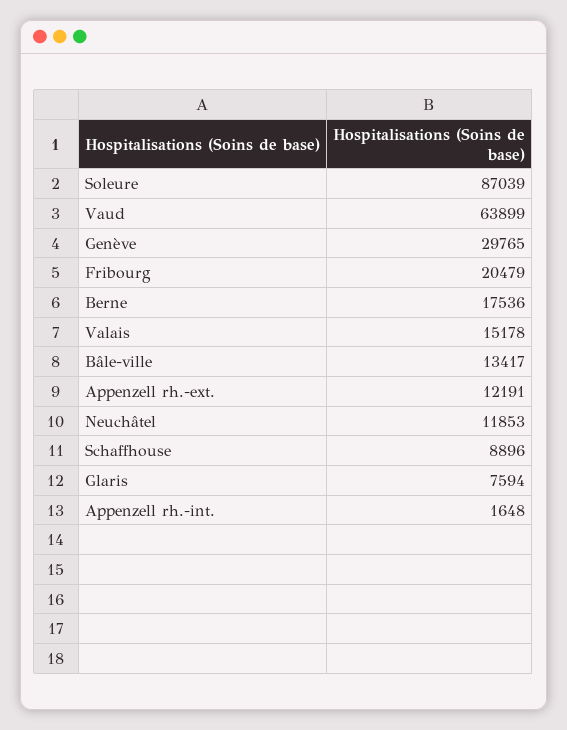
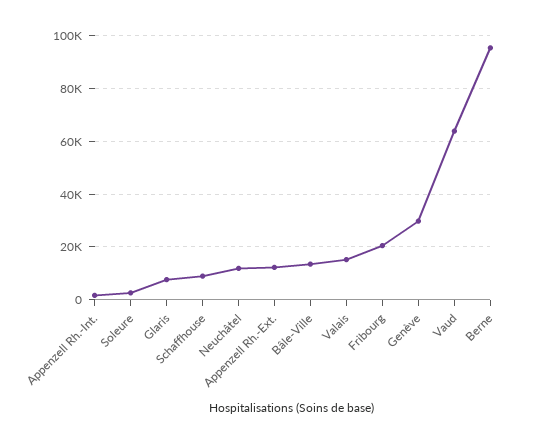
  {
-   "Soleure": 87039,
+   "Soleure": 2500,
    "Vaud": 63899,
    "Genève": 29765,
    "Fribourg": 20479,
-   "Berne": 17536,
+   "Berne": 95000,
    "Valais": 15178,
    "Bâle-ville": 13417,
    "Appenzell rh.-ext.": 12191,
    "Neuchâtel": 11853,
    "Schaffhouse": 8896,
    "Glaris": 7594,
    "Appenzell rh.-int.": 1648
  }

